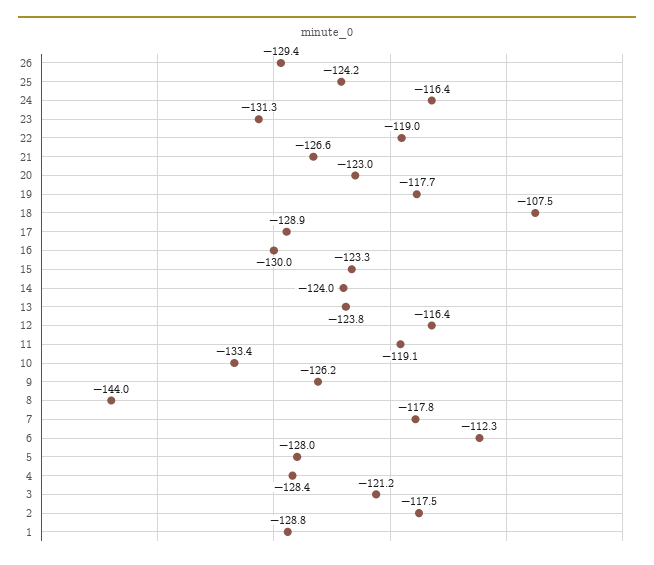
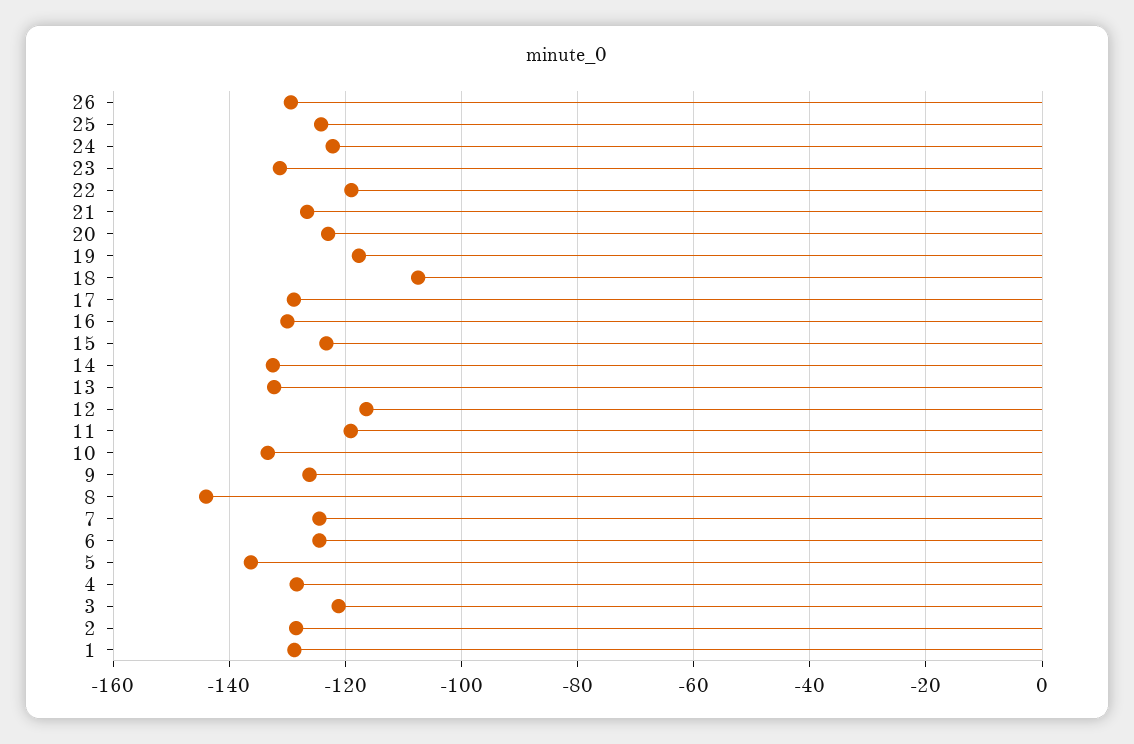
  {
    "26": -129.4,
    "25": -124.2,
-   "24": -116.4,
+   "24": -122,
    "23": -131.3,
    "22": -119,
    "21": -126.6,
    "20": -123,
    "19": -117.7,
    "18": -107.5,
    "17": -128.9,
    "16": -130,
    "15": -123.3,
-   "14": -124,
+   "14": -132,
-   "13": -123.8,
+   "13": -132,
    "12": -116.4,
    "11": -119.1,
    "10": -133.4,
    "9": -126.2,
    "8": -144,
-   "7": -117.8,
+   "7": -124,
-   "6": -112.3,
+   "6": -124,
-   "5": -128,
+   "5": -136,
    "4": -128.4,
    "3": -121.2,
-   "2": -117.5,
+   "2": -128,
    "1": -128.8
  }

